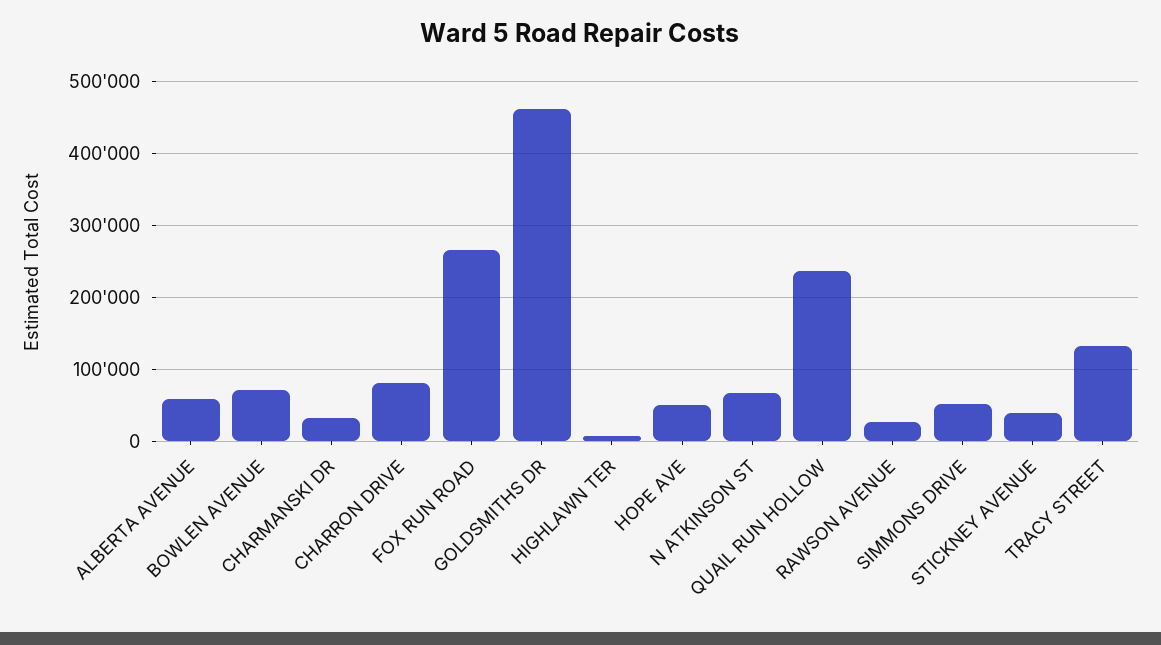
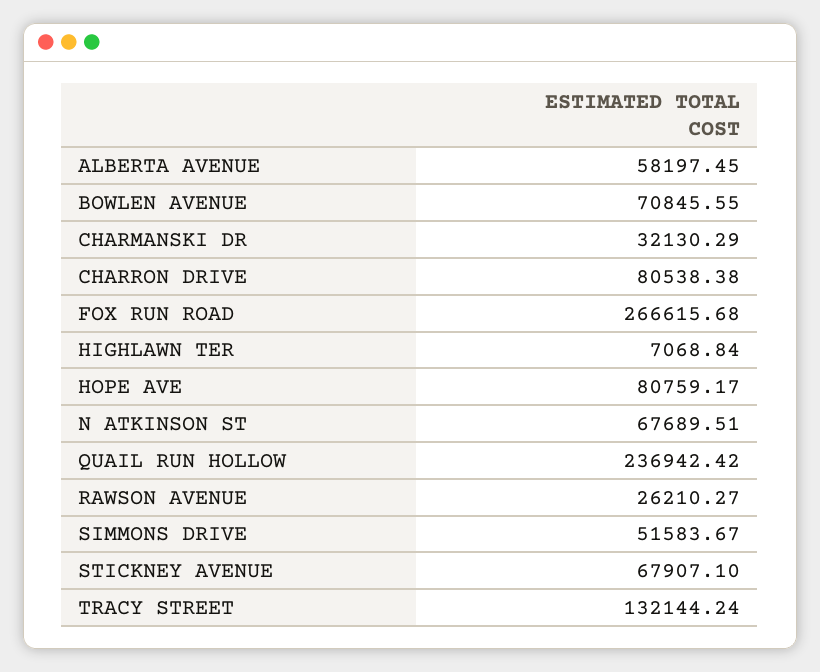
  {
    "ALBERTA AVENUE": 58197.45,
    "BOWLEN AVENUE": 70845.55,
    "CHARMANSKI DR": 32130.29,
    "CHARRON DRIVE": 80538.38,
    "FOX RUN ROAD": 266615.68,
-   "GOLDSMITHS DR": 460000,
    "HIGHLAWN TER": 7068.84,
-   "HOPE AVE": 50000,
+   "HOPE AVE": 80759.17,
    "N ATKINSON ST": 67689.51,
    "QUAIL RUN HOLLOW": 236942.42,
    "RAWSON AVENUE": 26210.27,
    "SIMMONS DRIVE": 51583.67,
-   "STICKNEY AVENUE": 40000,
+   "STICKNEY AVENUE": 67907.1,
    "TRACY STREET": 132144.24
  }

